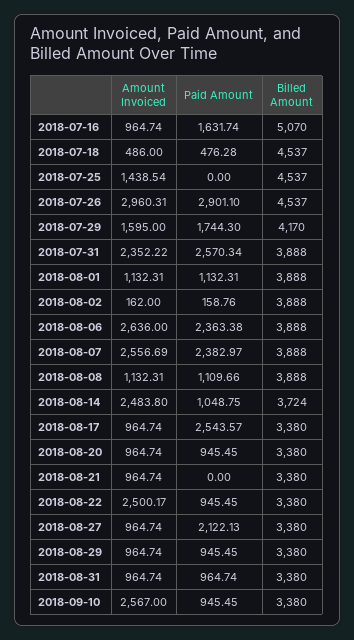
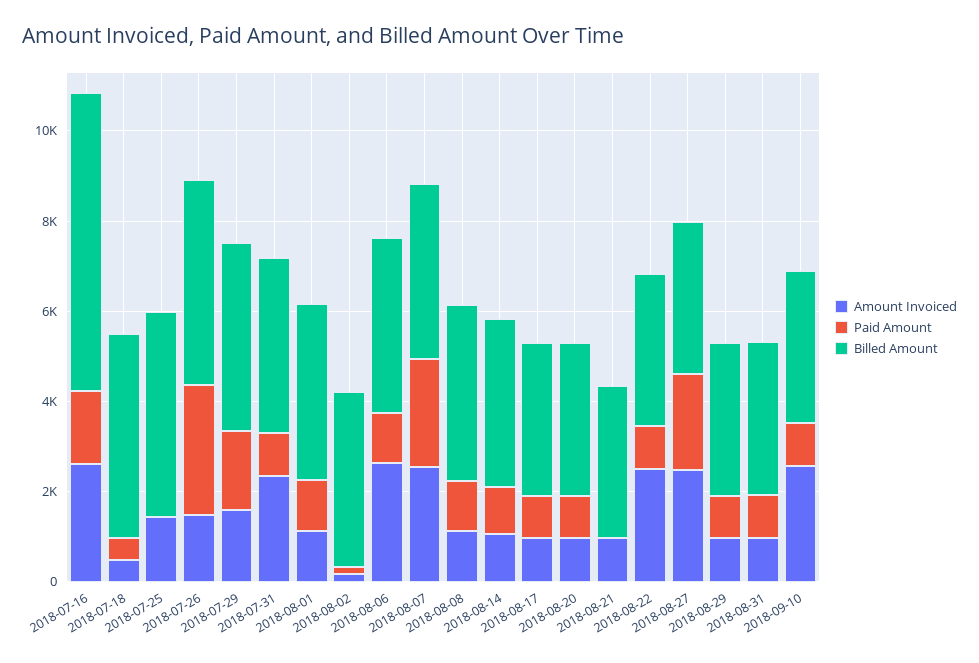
  {
    "Amount Invoiced": {
-     "2018-07-16": 964.74,
+     "2018-07-16": 2500,
      "2018-07-18": 486,
      "2018-07-25": 1438.54,
-     "2018-07-26": 2960.31,
+     "2018-07-26": 1500,
      "2018-07-29": 1595,
      "2018-07-31": 2352.22,
      "2018-08-01": 1132.31,
      "2018-08-02": 162,
      "2018-08-06": 2636,
      "2018-08-07": 2556.69,
      "2018-08-08": 1132.31,
-     "2018-08-14": 2483.8,
+     "2018-08-14": 1000,
      "2018-08-17": 964.74,
      "2018-08-20": 964.74,
      "2018-08-21": 964.74,
      "2018-08-22": 2500.17,
-     "2018-08-27": 964.74,
+     "2018-08-27": 2500,
      "2018-08-29": 964.74,
      "2018-08-31": 964.74,
      "2018-09-10": 2567
    },
    "Paid Amount": {
      "2018-07-16": 1631.74,
      "2018-07-18": 476.28,
      "2018-07-25": 0,
      "2018-07-26": 2901.1,
      "2018-07-29": 1744.3,
-     "2018-07-31": 2570.34,
+     "2018-07-31": 1000,
      "2018-08-01": 1132.31,
      "2018-08-02": 158.76,
-     "2018-08-06": 2363.38,
+     "2018-08-06": 1000,
      "2018-08-07": 2382.97,
      "2018-08-08": 1109.66,
      "2018-08-14": 1048.75,
-     "2018-08-17": 2543.57,
+     "2018-08-17": 1000,
      "2018-08-20": 945.45,
      "2018-08-21": 0,
      "2018-08-22": 945.45,
      "2018-08-27": 2122.13,
      "2018-08-29": 945.45,
      "2018-08-31": 964.74,
      "2018-09-10": 945.45
    },
    "Billed Amount": {
-     "2018-07-16": 5070,
+     "2018-07-16": 6500,
      "2018-07-18": 4537,
      "2018-07-25": 4537,
      "2018-07-26": 4537,
      "2018-07-29": 4170,
      "2018-07-31": 3888,
      "2018-08-01": 3888,
      "2018-08-02": 3888,
      "2018-08-06": 3888,
      "2018-08-07": 3888,
      "2018-08-08": 3888,
      "2018-08-14": 3724,
      "2018-08-17": 3380,
      "2018-08-20": 3380,
      "2018-08-21": 3380,
      "2018-08-22": 3380,
      "2018-08-27": 3380,
      "2018-08-29": 3380,
      "2018-08-31": 3380,
      "2018-09-10": 3380
    }
  }

